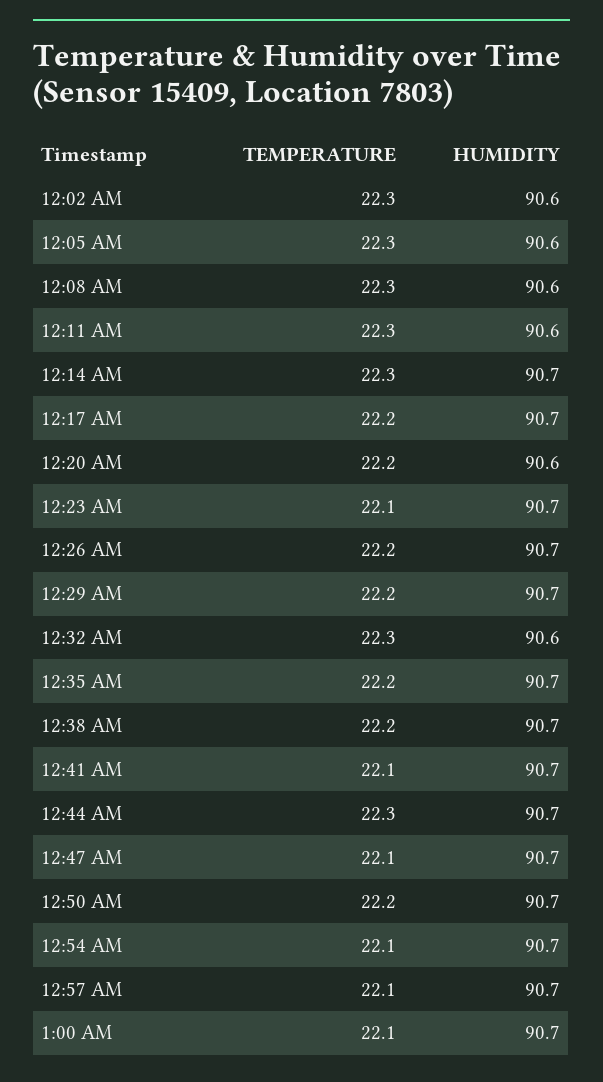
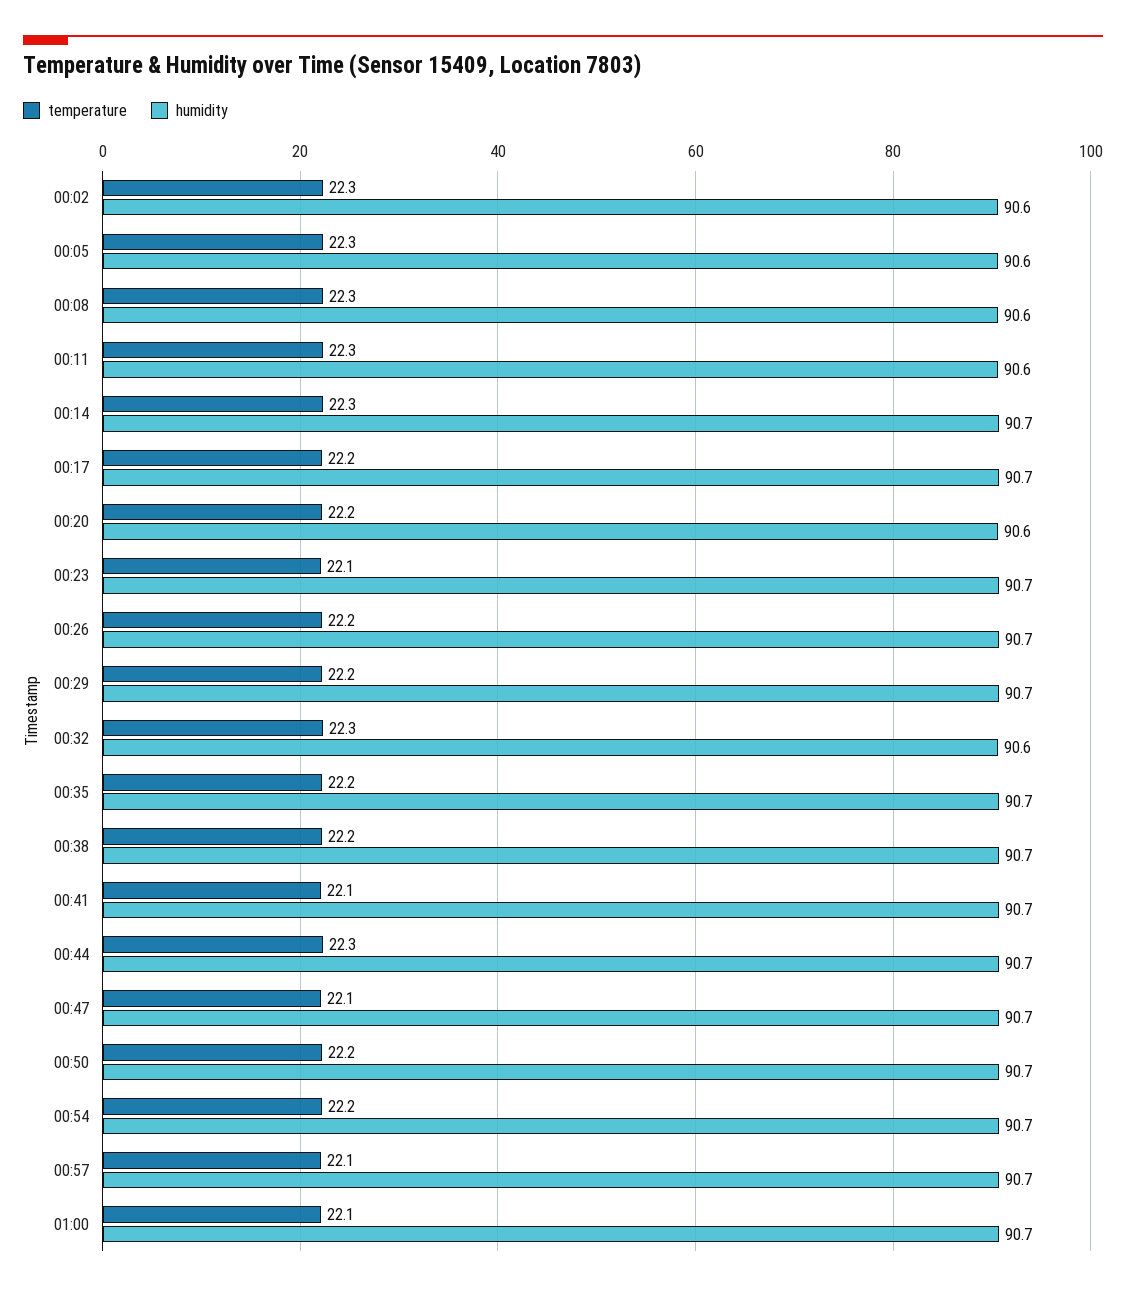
  {
    "TEMPERATURE": {
      "12:02 AM": 22.3,
      "12:05 AM": 22.3,
      "12:08 AM": 22.3,
      "12:11 AM": 22.3,
      "12:14 AM": 22.3,
      "12:17 AM": 22.2,
      "12:20 AM": 22.2,
      "12:23 AM": 22.1,
      "12:26 AM": 22.2,
      "12:29 AM": 22.2,
      "12:32 AM": 22.3,
      "12:35 AM": 22.2,
      "12:38 AM": 22.2,
      "12:41 AM": 22.1,
      "12:44 AM": 22.3,
      "12:47 AM": 22.1,
      "12:50 AM": 22.2,
-     "12:54 AM": 22.1,
+     "12:54 AM": 22.2,
      "12:57 AM": 22.1,
      "1:00 AM": 22.1
    },
    "HUMIDITY": {
      "12:02 AM": 90.6,
      "12:05 AM": 90.6,
      "12:08 AM": 90.6,
      "12:11 AM": 90.6,
      "12:14 AM": 90.7,
      "12:17 AM": 90.7,
      "12:20 AM": 90.6,
      "12:23 AM": 90.7,
      "12:26 AM": 90.7,
      "12:29 AM": 90.7,
      "12:32 AM": 90.6,
      "12:35 AM": 90.7,
      "12:38 AM": 90.7,
      "12:41 AM": 90.7,
      "12:44 AM": 90.7,
      "12:47 AM": 90.7,
      "12:50 AM": 90.7,
      "12:54 AM": 90.7,
      "12:57 AM": 90.7,
      "1:00 AM": 90.7
    }
  }

